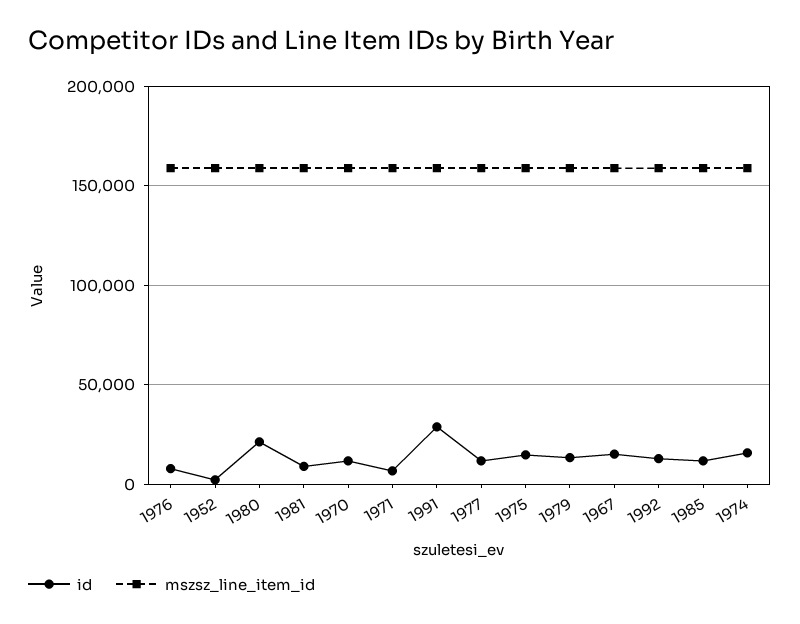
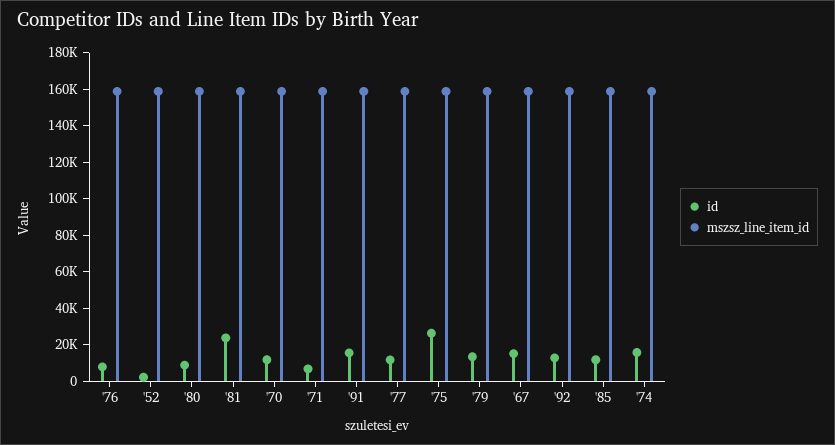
  {
    "id": {
      "1976": 10000,
      "1952": 0,
-     "1980": 20000,
+     "1980": 10000,
-     "1981": 10000,
+     "1981": 25000,
      "1970": 10000,
      "1971": 5000,
-     "1991": 30000,
+     "1991": 15000,
      "1977": 10000,
-     "1975": 15000,
+     "1975": 25000,
      "1979": 15000,
      "1967": 15000,
      "1992": 15000,
      "1985": 10000,
      "1974": 15000
    },
    "mszsz_line_item_id": {
      "1976": 160000,
      "1952": 160000,
      "1980": 160000,
      "1981": 160000,
      "1970": 160000,
      "1971": 160000,
      "1991": 160000,
      "1977": 160000,
      "1975": 160000,
      "1979": 160000,
      "1967": 160000,
      "1992": 160000,
      "1985": 160000,
      "1974": 160000
    }
  }

